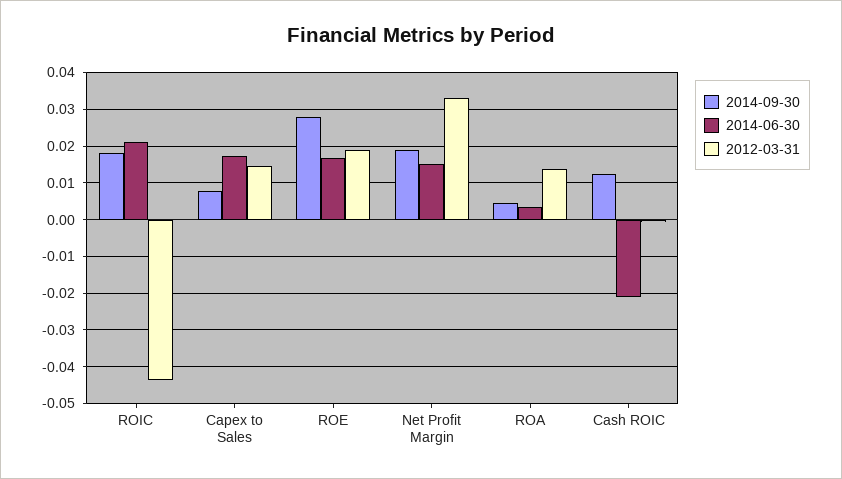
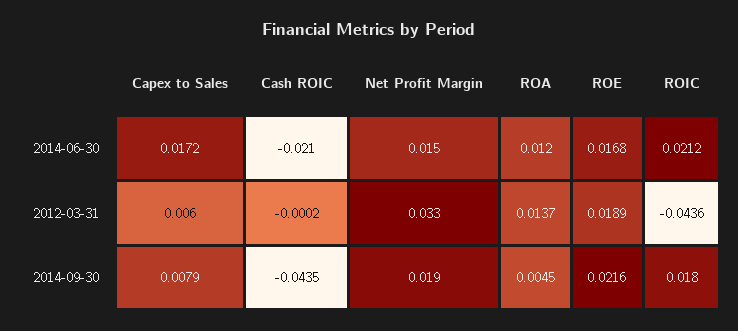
  {
    "2014-09-30": {
      "ROIC": 0.018,
      "Capex to Sales": 0.0079,
-     "ROE": 0.028,
+     "ROE": 0.0216,
      "Net Profit Margin": 0.019,
      "ROA": 0.0045,
-     "Cash ROIC": 0.012
+     "Cash ROIC": -0.0435
    },
    "2014-06-30": {
      "ROIC": 0.0212,
      "Capex to Sales": 0.0172,
      "ROE": 0.0168,
      "Net Profit Margin": 0.015,
-     "ROA": 0.004,
+     "ROA": 0.012,
      "Cash ROIC": -0.021
    },
    "2012-03-31": {
      "ROIC": -0.0436,
-     "Capex to Sales": 0.014,
+     "Capex to Sales": 0.006,
      "ROE": 0.0189,
      "Net Profit Margin": 0.033,
      "ROA": 0.0137,
      "Cash ROIC": -0.0002
    }
  }

